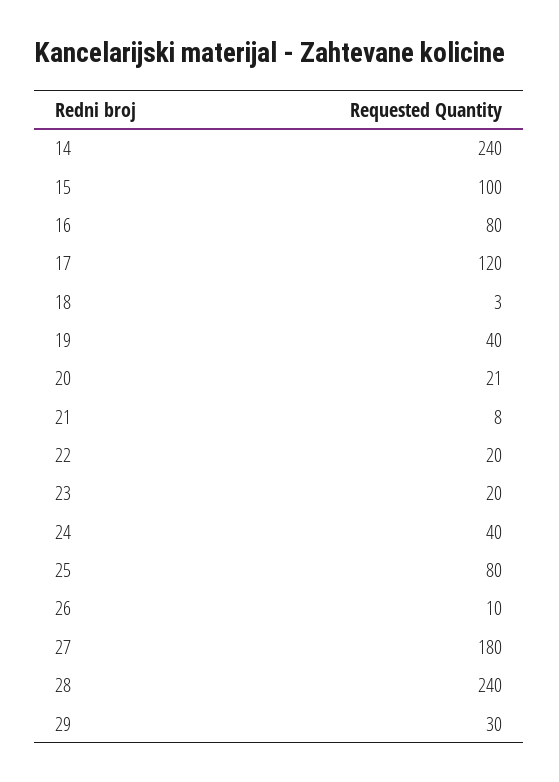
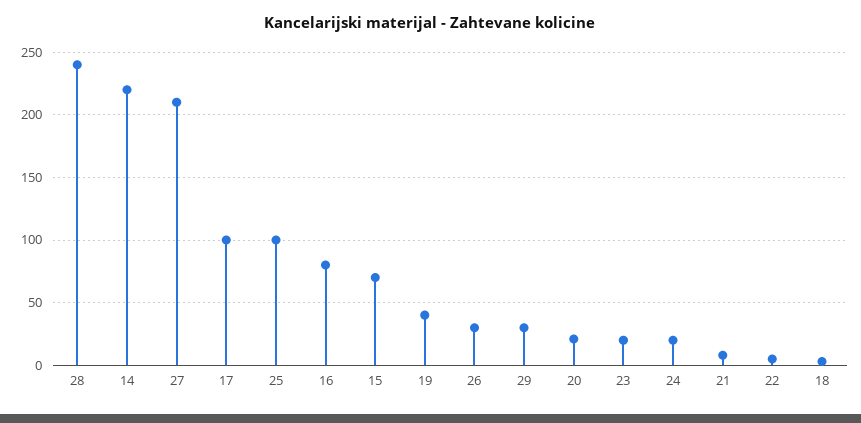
  {
-   "14": 240,
+   "14": 220,
-   "15": 100,
+   "15": 70,
    "16": 80,
-   "17": 120,
+   "17": 100,
    "18": 3,
    "19": 40,
    "20": 21,
    "21": 8,
-   "22": 20,
+   "22": 5,
    "23": 20,
-   "24": 40,
+   "24": 20,
-   "25": 80,
+   "25": 100,
-   "26": 10,
+   "26": 30,
-   "27": 180,
+   "27": 210,
    "28": 240,
    "29": 30
  }

